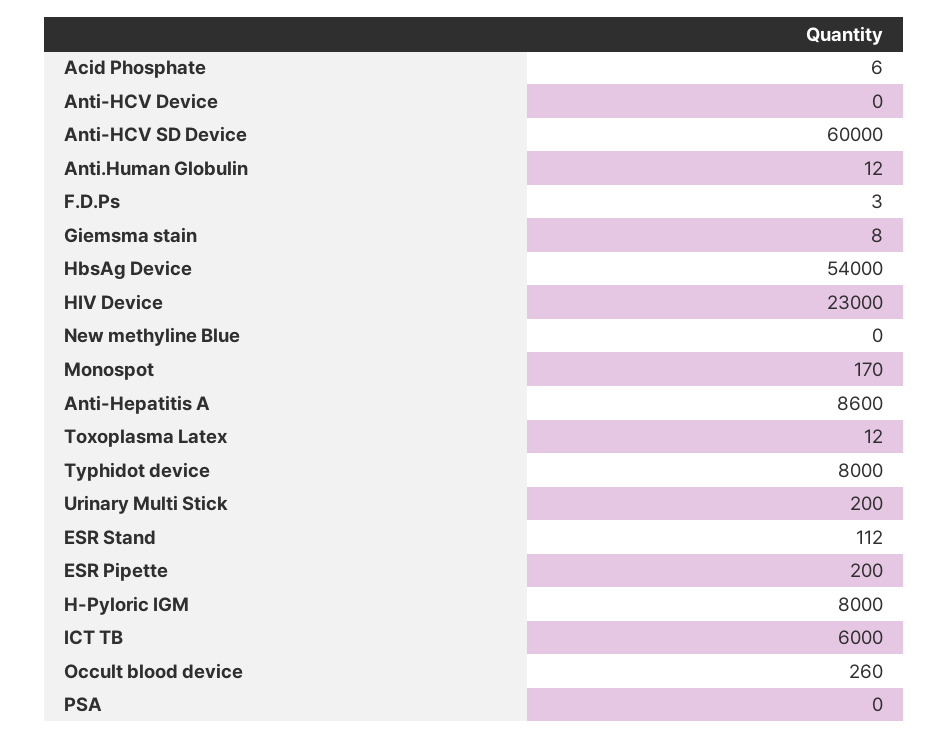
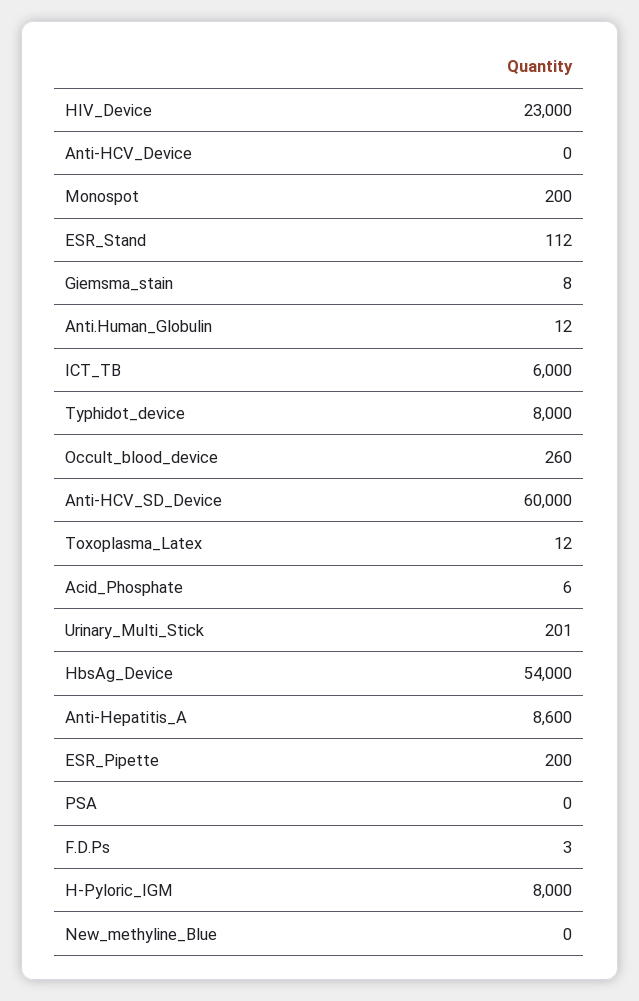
  {
    "Acid Phosphate": 6,
    "Anti-HCV Device": 0,
    "Anti-HCV SD Device": 60000,
    "Anti.Human Globulin": 12,
    "F.D.Ps": 3,
    "Giemsma stain": 8,
    "HbsAg Device": 54000,
    "HIV Device": 23000,
    "New methyline Blue": 0,
-   "Monospot": 170,
+   "Monospot": 200,
    "Anti-Hepatitis A": 8600,
    "Toxoplasma Latex": 12,
    "Typhidot device": 8000,
-   "Urinary Multi Stick": 200,
+   "Urinary Multi Stick": 201,
    "ESR Stand": 112,
    "ESR Pipette": 200,
    "H-Pyloric IGM": 8000,
    "ICT TB": 6000,
    "Occult blood device": 260,
    "PSA": 0
  }

